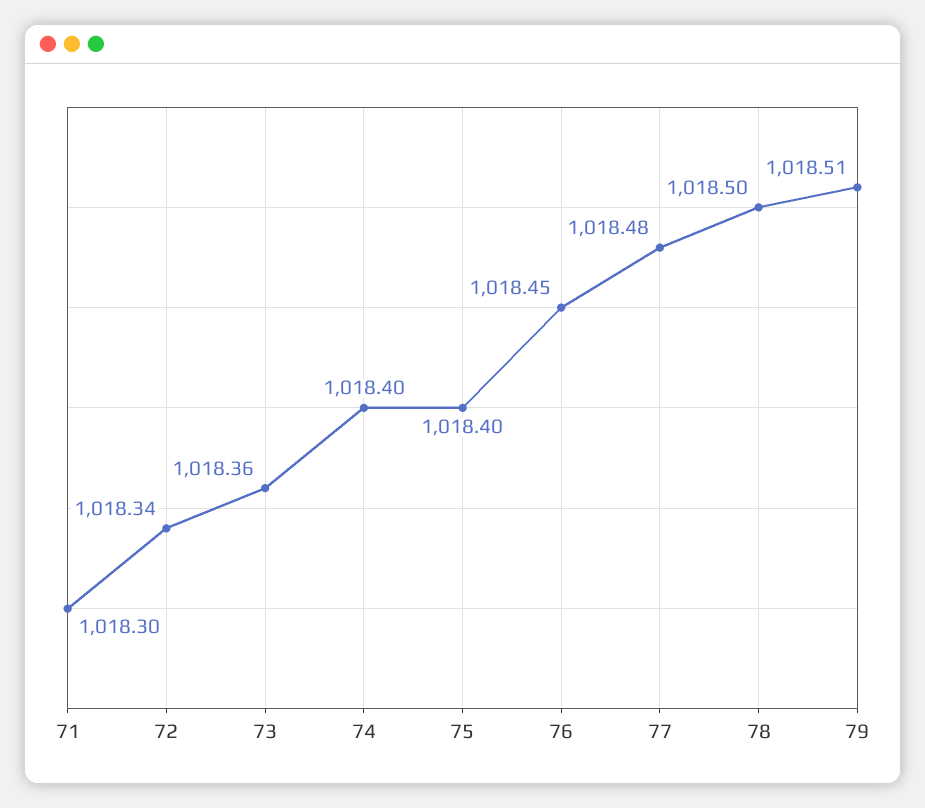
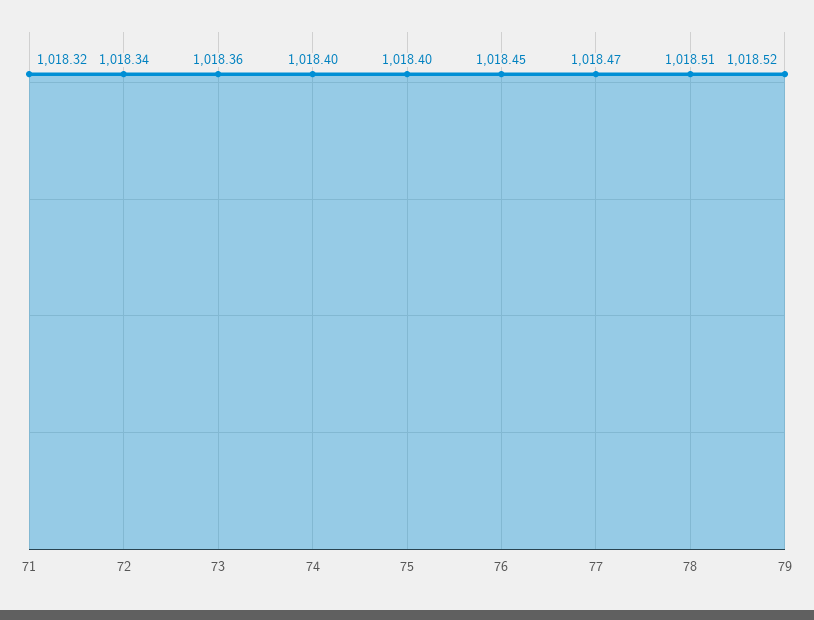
  {
-   "71": 1018.3,
+   "71": 1018.32,
    "72": 1018.34,
    "73": 1018.36,
    "74": 1018.4,
    "75": 1018.4,
    "76": 1018.45,
-   "77": 1018.48,
+   "77": 1018.47,
-   "78": 1018.5,
+   "78": 1018.51,
-   "79": 1018.51
+   "79": 1018.52
  }

